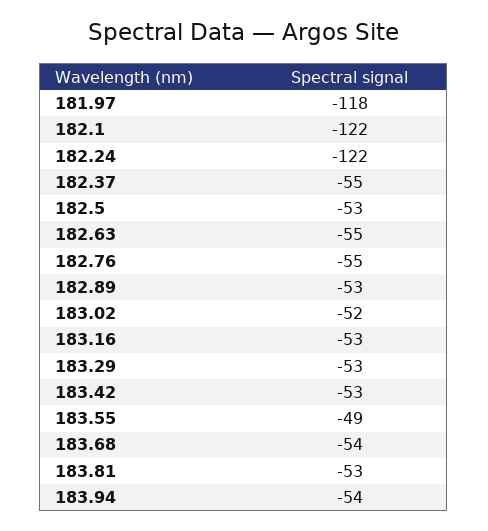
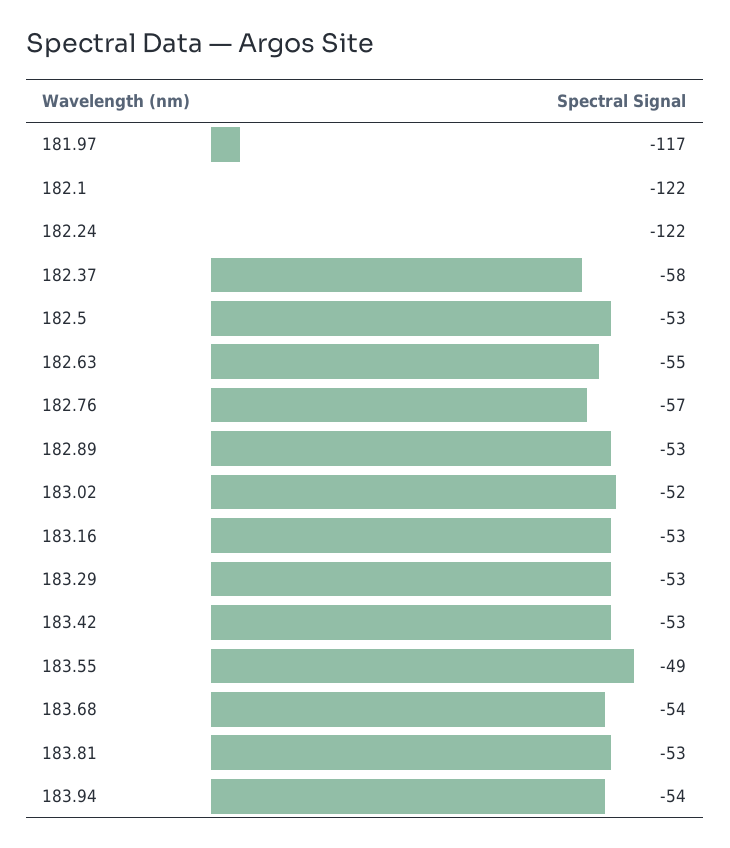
  {
-   "181.97": -118,
+   "181.97": -117,
    "182.1": -122,
    "182.24": -122,
-   "182.37": -55,
+   "182.37": -58,
    "182.5": -53,
    "182.63": -55,
-   "182.76": -55,
+   "182.76": -57,
    "182.89": -53,
    "183.02": -52,
    "183.16": -53,
    "183.29": -53,
    "183.42": -53,
    "183.55": -49,
    "183.68": -54,
    "183.81": -53,
    "183.94": -54
  }

